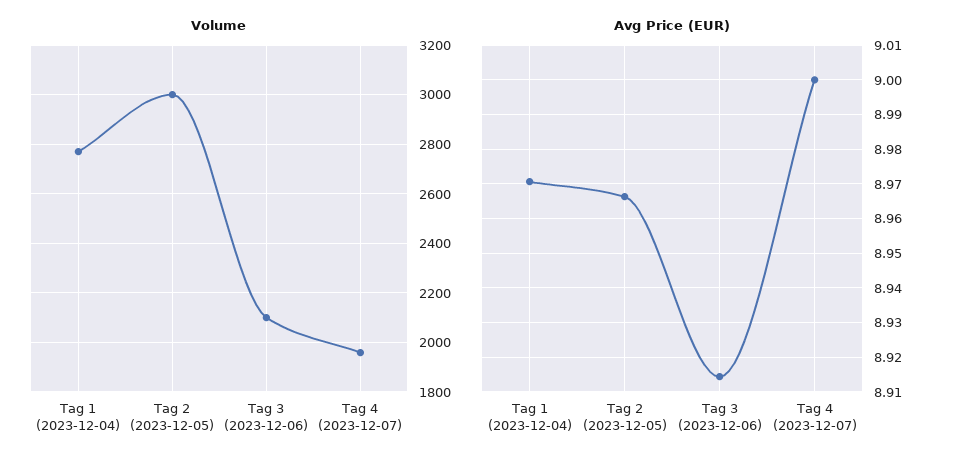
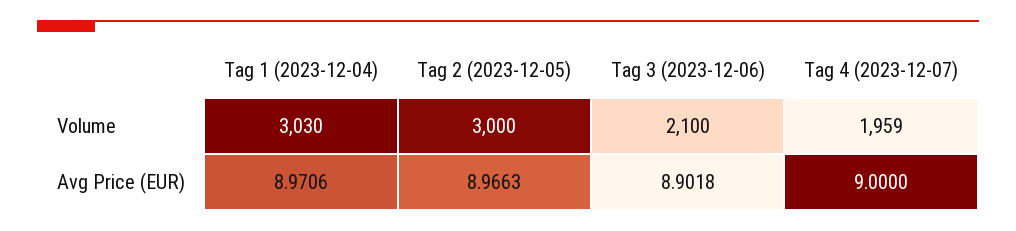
  {
    "Volume": {
-     "Tag 1 (2023-12-04)": 2775,
+     "Tag 1 (2023-12-04)": 3030,
      "Tag 2 (2023-12-05)": 3000,
      "Tag 3 (2023-12-06)": 2100,
      "Tag 4 (2023-12-07)": 1959
    },
    "Avg Price (EUR)": {
      "Tag 1 (2023-12-04)": 8.9706,
      "Tag 2 (2023-12-05)": 8.9663,
-     "Tag 3 (2023-12-06)": 8.914,
+     "Tag 3 (2023-12-06)": 8.9018,
      "Tag 4 (2023-12-07)": 9
    }
  }

